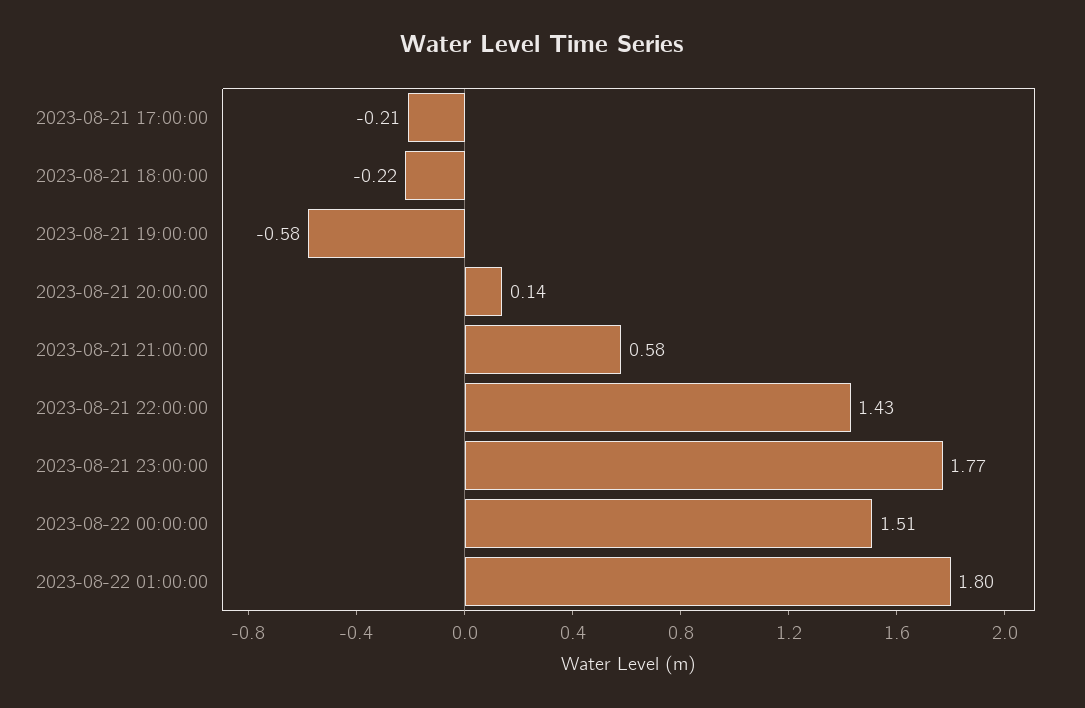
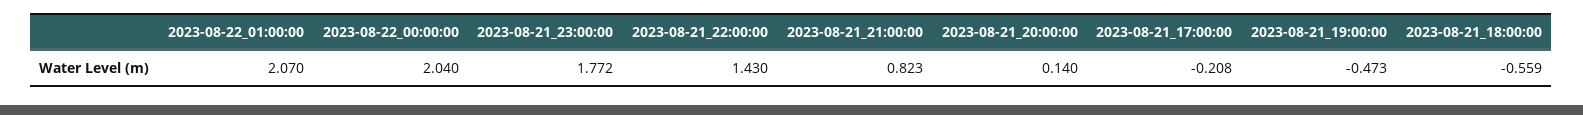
  {
    "2023-08-21 17:00:00": -0.208,
-   "2023-08-21 18:00:00": -0.22,
+   "2023-08-21 18:00:00": -0.559,
-   "2023-08-21 19:00:00": -0.58,
+   "2023-08-21 19:00:00": -0.473,
    "2023-08-21 20:00:00": 0.14,
-   "2023-08-21 21:00:00": 0.58,
+   "2023-08-21 21:00:00": 0.823,
    "2023-08-21 22:00:00": 1.43,
    "2023-08-21 23:00:00": 1.772,
-   "2023-08-22 00:00:00": 1.51,
+   "2023-08-22 00:00:00": 2.04,
-   "2023-08-22 01:00:00": 1.8
+   "2023-08-22 01:00:00": 2.07
  }

